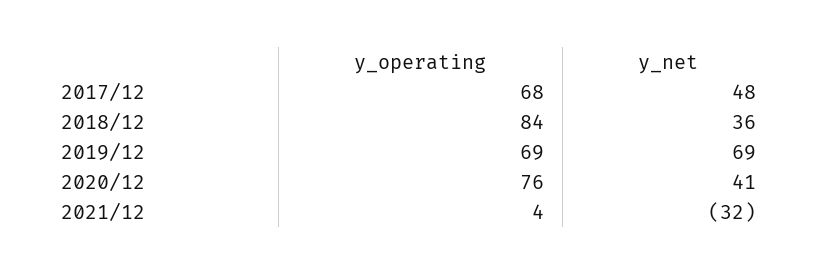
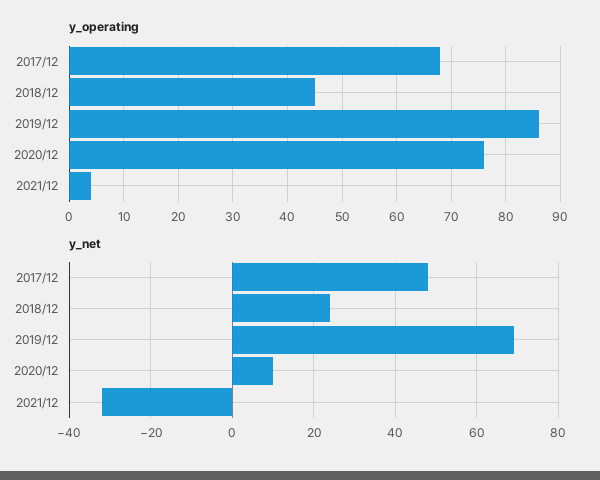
  {
    "y_operating": {
      "2017/12": 68,
-     "2018/12": 84,
+     "2018/12": 45,
-     "2019/12": 69,
+     "2019/12": 85,
      "2020/12": 76,
      "2021/12": 4
    },
    "y_net": {
      "2017/12": 48,
-     "2018/12": 36,
+     "2018/12": 25,
      "2019/12": 69,
-     "2020/12": 41,
+     "2020/12": 10,
      "2021/12": -32
    }
  }

